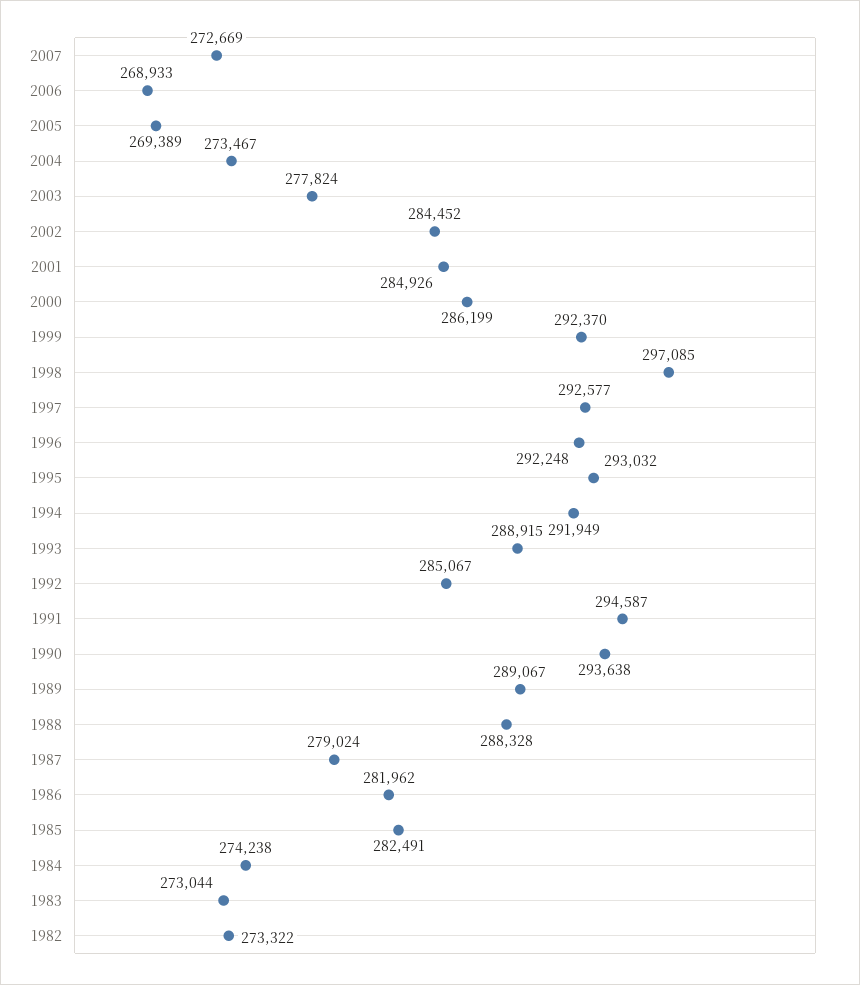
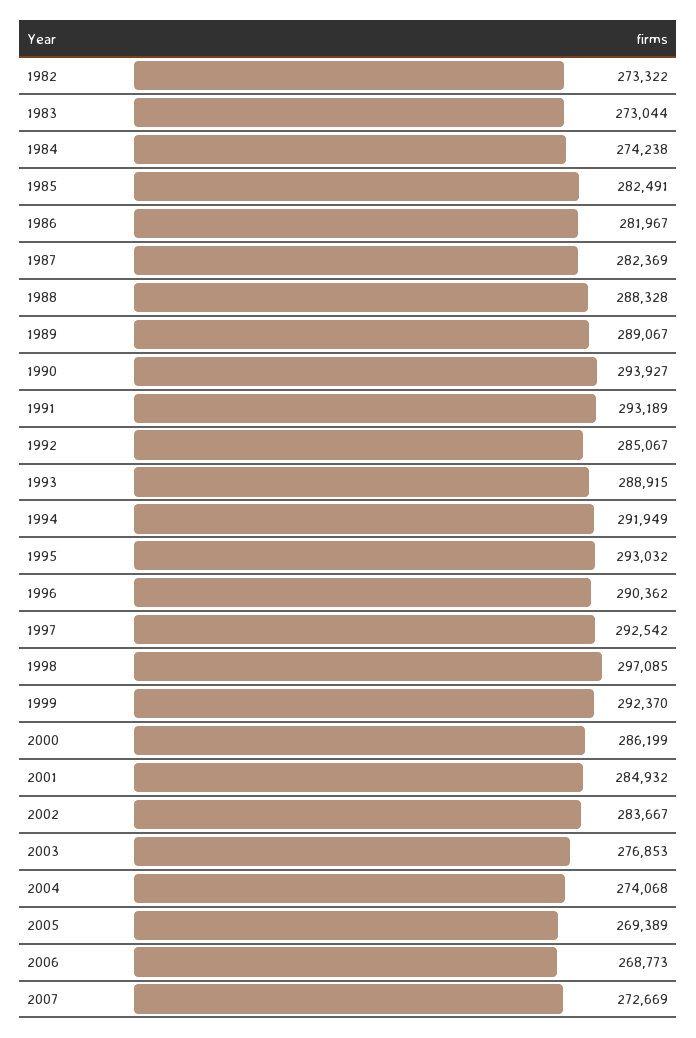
  {
    "2007": 272669,
-   "2006": 268933,
+   "2006": 268773,
    "2005": 269389,
-   "2004": 273467,
+   "2004": 274068,
-   "2003": 277824,
+   "2003": 276853,
-   "2002": 284452,
+   "2002": 283667,
-   "2001": 284926,
+   "2001": 284932,
    "2000": 286199,
    "1999": 292370,
    "1998": 297085,
-   "1997": 292577,
+   "1997": 292542,
-   "1996": 292248,
+   "1996": 290362,
    "1995": 293032,
    "1994": 291949,
    "1993": 288915,
    "1992": 285067,
-   "1991": 294587,
+   "1991": 293189,
-   "1990": 293638,
+   "1990": 293927,
    "1989": 289067,
    "1988": 288328,
-   "1987": 279024,
+   "1987": 282369,
-   "1986": 281962,
+   "1986": 281967,
    "1985": 282491,
    "1984": 274238,
    "1983": 273044,
    "1982": 273322
  }

